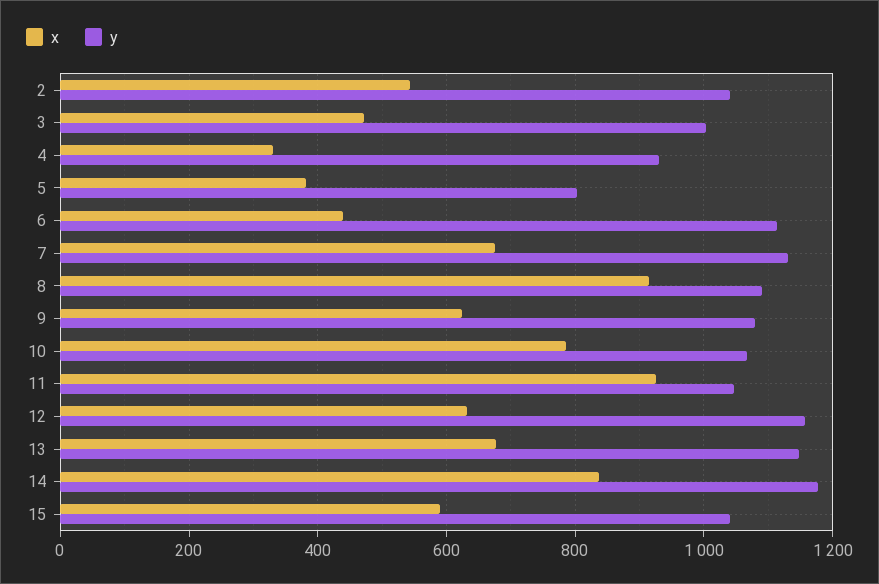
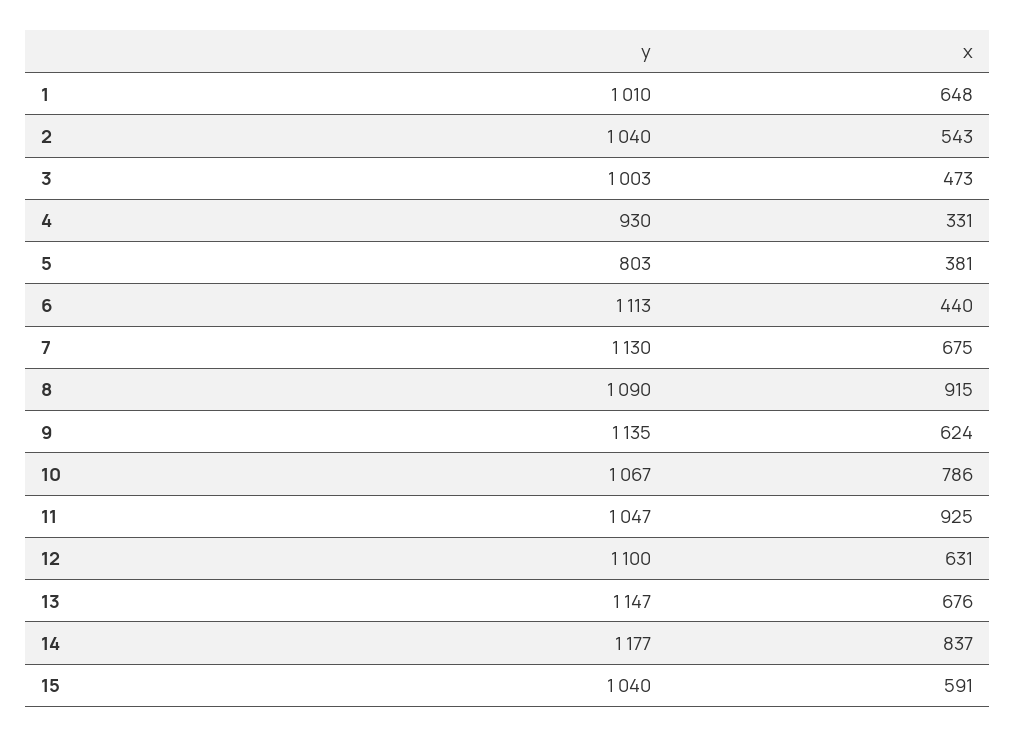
  {
    "x": {
      "2": 543,
      "3": 473,
      "4": 331,
      "5": 381,
      "6": 440,
      "7": 675,
      "8": 915,
      "9": 624,
      "10": 786,
      "11": 925,
      "12": 631,
      "13": 676,
      "14": 837,
-     "15": 591
+     "15": 591,
+     "1": 648
    },
    "y": {
      "2": 1040,
      "3": 1003,
      "4": 930,
      "5": 803,
      "6": 1113,
      "7": 1130,
      "8": 1090,
-     "9": 1080,
+     "9": 1135,
      "10": 1067,
      "11": 1047,
-     "12": 1160,
+     "12": 1100,
      "13": 1147,
      "14": 1177,
-     "15": 1040
+     "15": 1040,
+     "1": 1010
    }
  }

